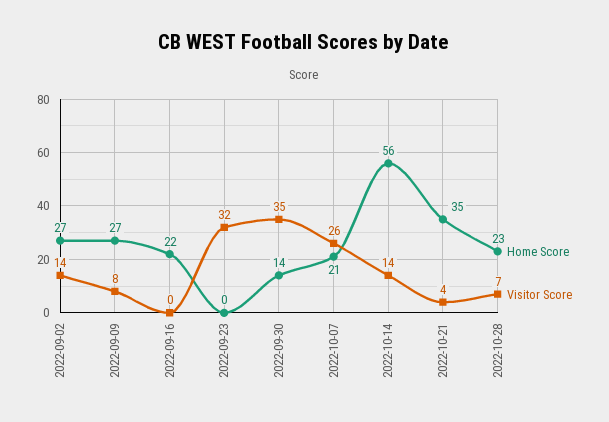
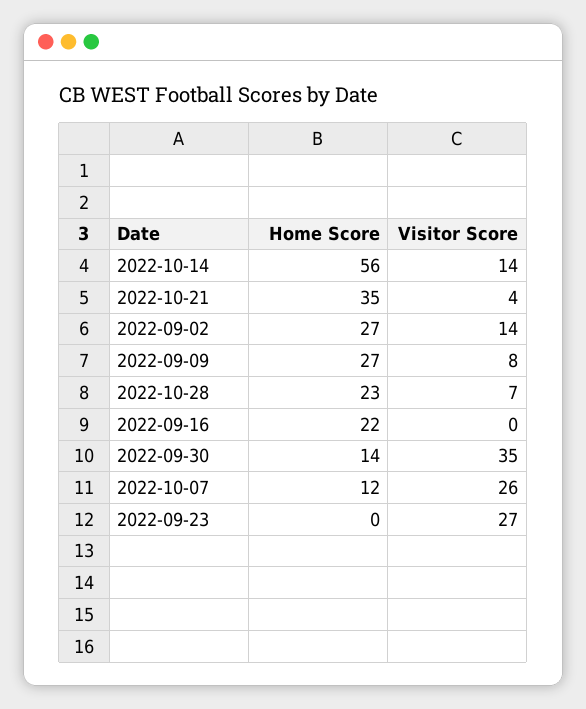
  {
    "Home Score": {
      "2022-09-02": 27,
      "2022-09-09": 27,
      "2022-09-16": 22,
      "2022-09-23": 0,
      "2022-09-30": 14,
-     "2022-10-07": 21,
+     "2022-10-07": 12,
      "2022-10-14": 56,
      "2022-10-21": 35,
      "2022-10-28": 23
    },
    "Visitor Score": {
      "2022-09-02": 14,
      "2022-09-09": 8,
      "2022-09-16": 0,
-     "2022-09-23": 32,
+     "2022-09-23": 27,
      "2022-09-30": 35,
      "2022-10-07": 26,
      "2022-10-14": 14,
      "2022-10-21": 4,
      "2022-10-28": 7
    }
  }

